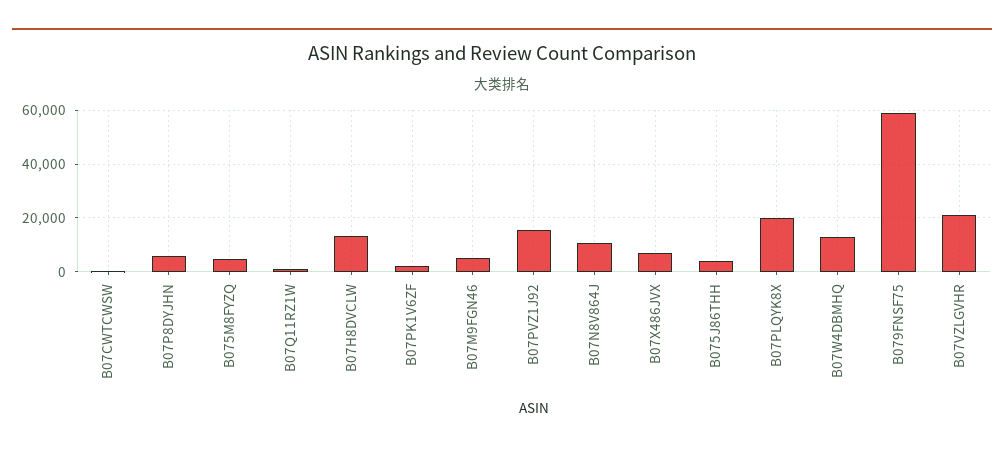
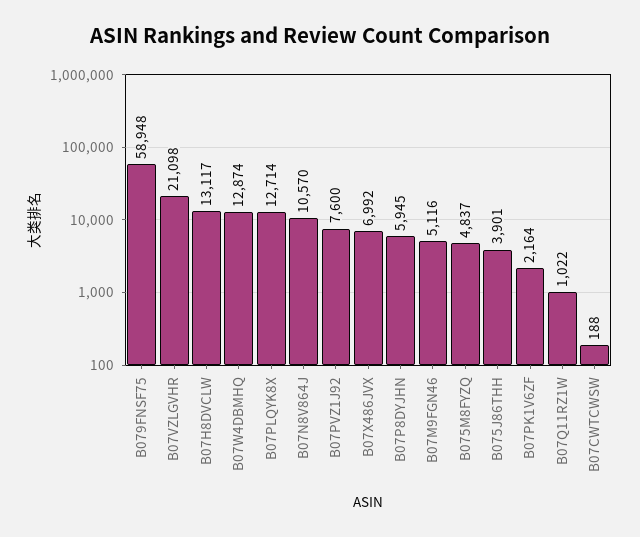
  {
    "B07CWTCWSW": 188,
    "B07P8DYJHN": 5945,
    "B075M8FYZQ": 4837,
    "B07Q11RZ1W": 1022,
    "B07H8DVCLW": 13117,
    "B07PK1V6ZF": 2164,
    "B07M9FGN46": 5116,
-   "B07PVZ1J92": 15000,
+   "B07PVZ1J92": 7600,
    "B07N8V864J": 10570,
    "B07X486JVX": 6992,
    "B075J86THH": 3901,
-   "B07PLQYK8X": 20000,
+   "B07PLQYK8X": 12714,
    "B07W4DBMHQ": 12874,
    "B079FNSF75": 58948,
    "B07VZLGVHR": 21098
  }

